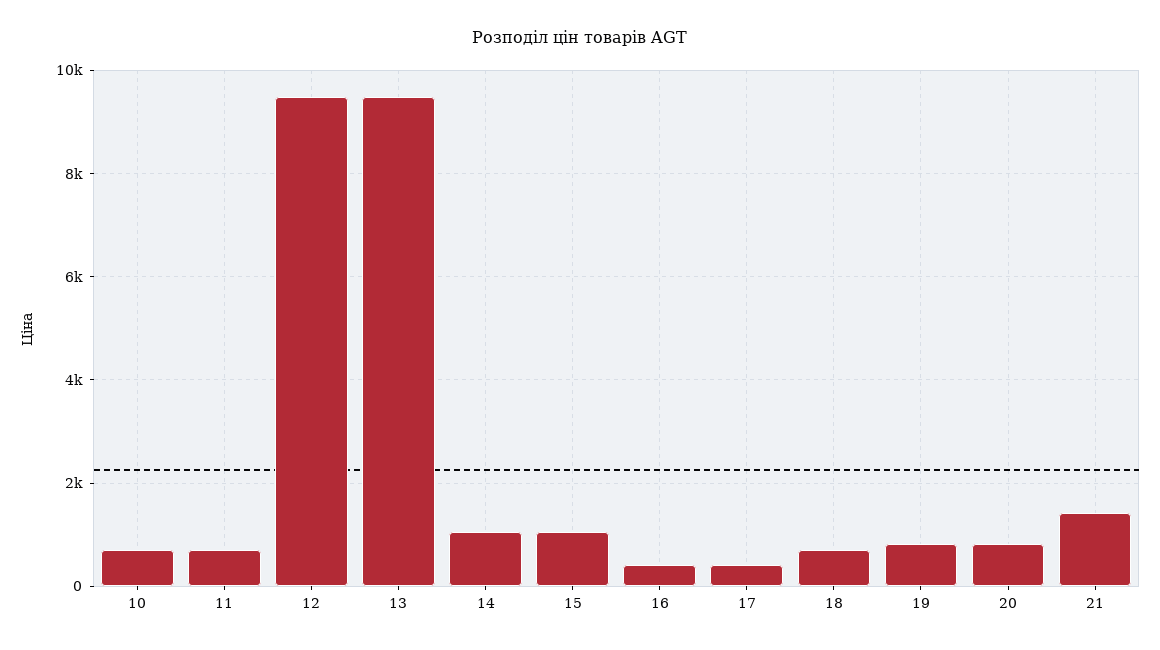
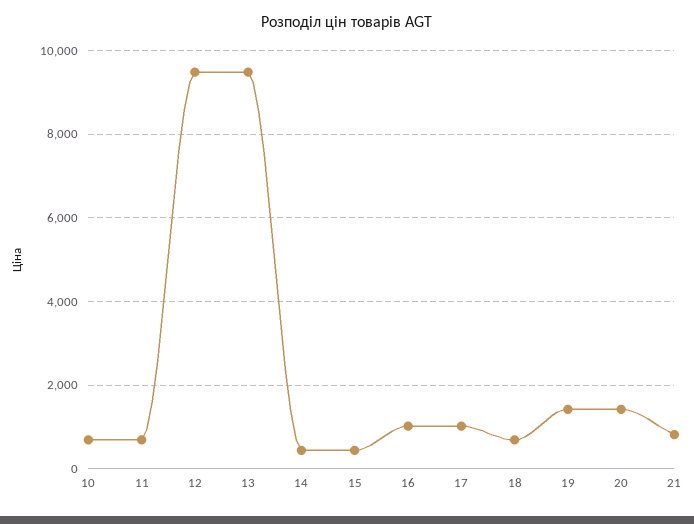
  {
    "10": 600,
    "11": 600,
    "12": 9400,
    "13": 9400,
-   "14": 1000,
+   "14": 400,
-   "15": 1000,
+   "15": 400,
-   "16": 400,
+   "16": 1000,
-   "17": 400,
+   "17": 1000,
    "18": 600,
-   "19": 800,
+   "19": 1400,
-   "20": 800,
+   "20": 1400,
-   "21": 1400
+   "21": 800
  }

